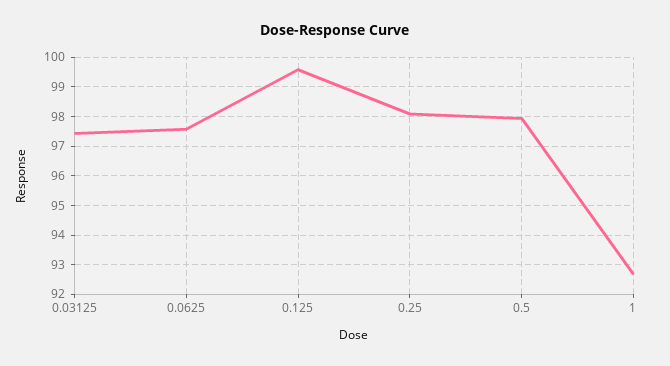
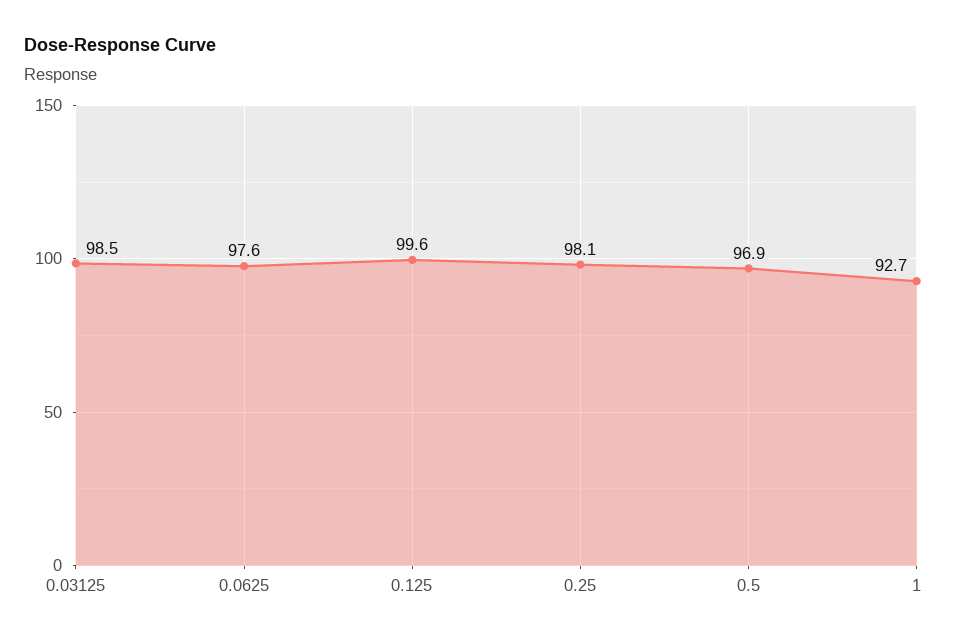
  {
-   "0.03125": 97.5,
+   "0.03125": 98.5,
    "0.0625": 97.6,
    "0.125": 99.6,
    "0.25": 98.1,
-   "0.5": 98,
+   "0.5": 96.9,
    "1": 92.7
  }

